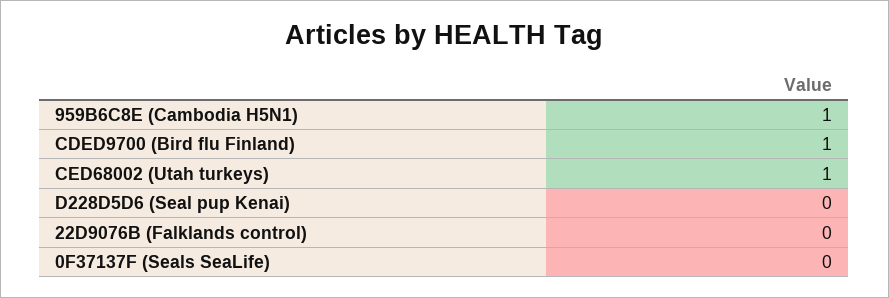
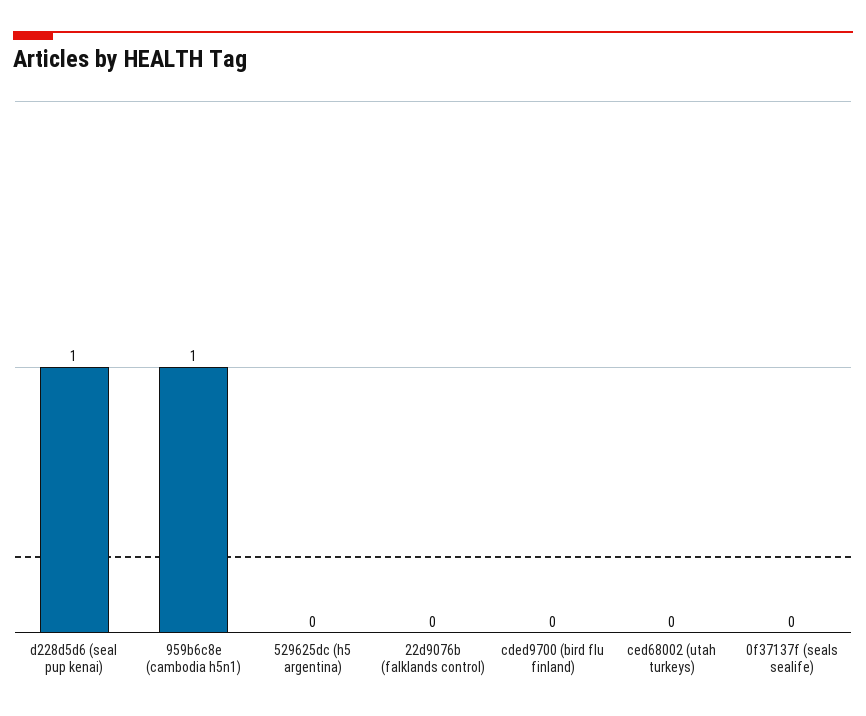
  {
    "959B6C8E (Cambodia H5N1)": 1,
-   "CDED9700 (Bird flu Finland)": 1,
+   "CDED9700 (Bird flu Finland)": 0,
-   "CED68002 (Utah turkeys)": 1,
+   "CED68002 (Utah turkeys)": 0,
-   "D228D5D6 (Seal pup Kenai)": 0,
+   "D228D5D6 (Seal pup Kenai)": 1,
    "22D9076B (Falklands control)": 0,
-   "0F37137F (Seals SeaLife)": 0
+   "0F37137F (Seals SeaLife)": 0,
+   "529625dc (h5 argentina)": 0
  }

